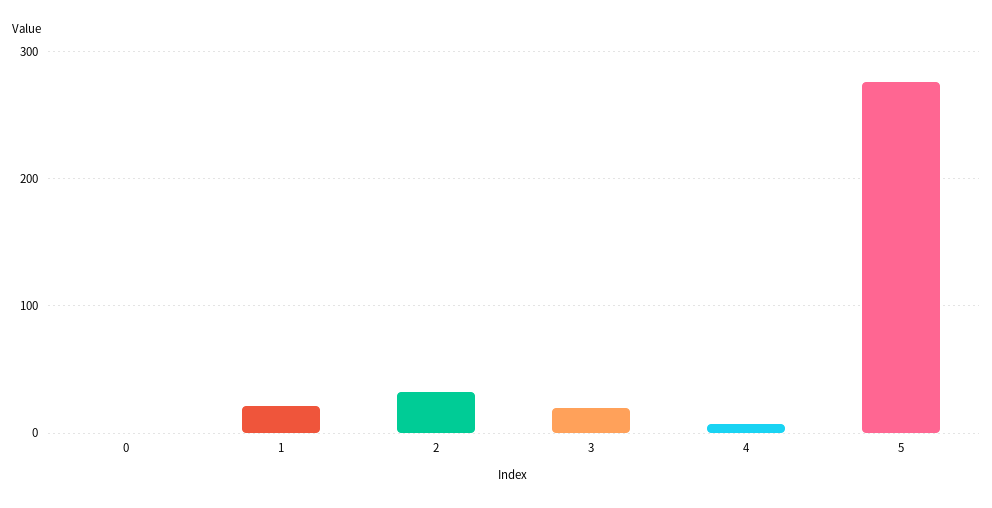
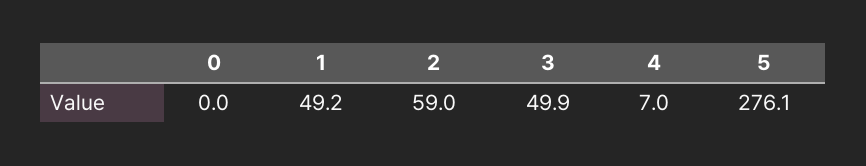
  {
    "0": 0,
-   "1": 20,
+   "1": 49.2,
-   "2": 30,
+   "2": 59,
-   "3": 20,
+   "3": 49.9,
    "4": 7,
    "5": 276.1
  }

